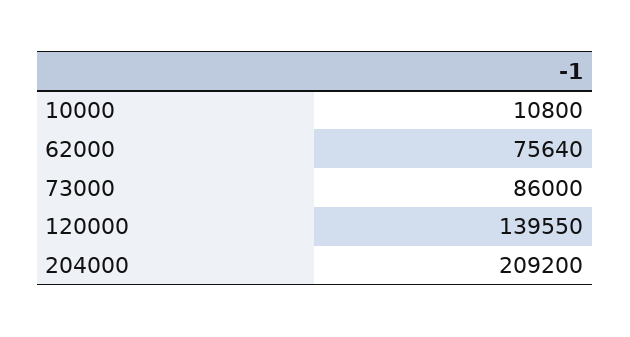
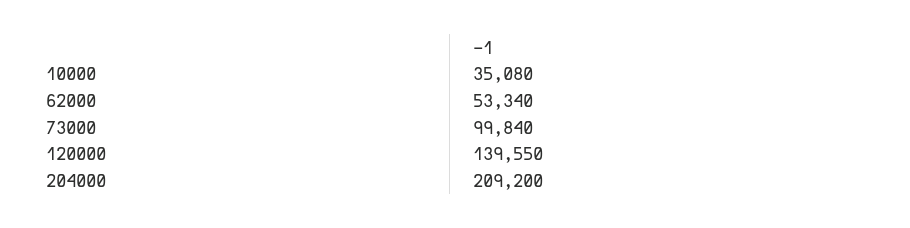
  {
-   "10000": 10800,
+   "10000": 35080,
-   "62000": 75640,
+   "62000": 53340,
-   "73000": 86000,
+   "73000": 99840,
    "120000": 139550,
    "204000": 209200
  }

